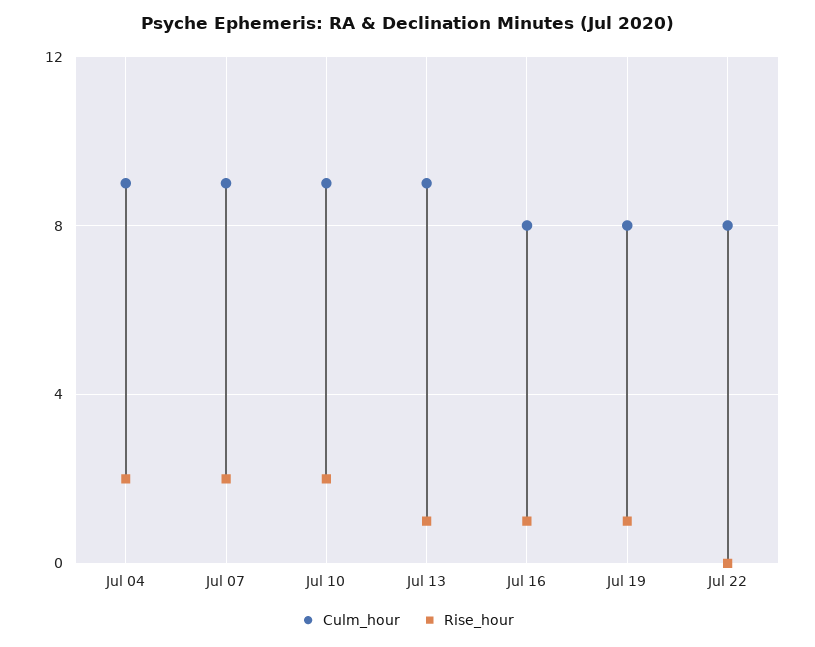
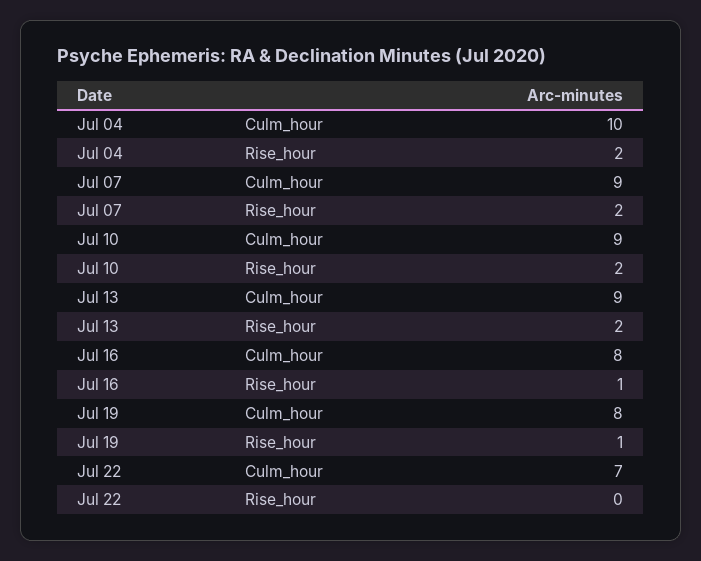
  {
    "Culm_hour": {
-     "Jul 04": 9,
+     "Jul 04": 10,
      "Jul 07": 9,
      "Jul 10": 9,
      "Jul 13": 9,
      "Jul 16": 8,
      "Jul 19": 8,
-     "Jul 22": 8
+     "Jul 22": 7
    },
    "Rise_hour": {
      "Jul 04": 2,
      "Jul 07": 2,
      "Jul 10": 2,
-     "Jul 13": 1,
+     "Jul 13": 2,
      "Jul 16": 1,
      "Jul 19": 1,
      "Jul 22": 0
    }
  }

